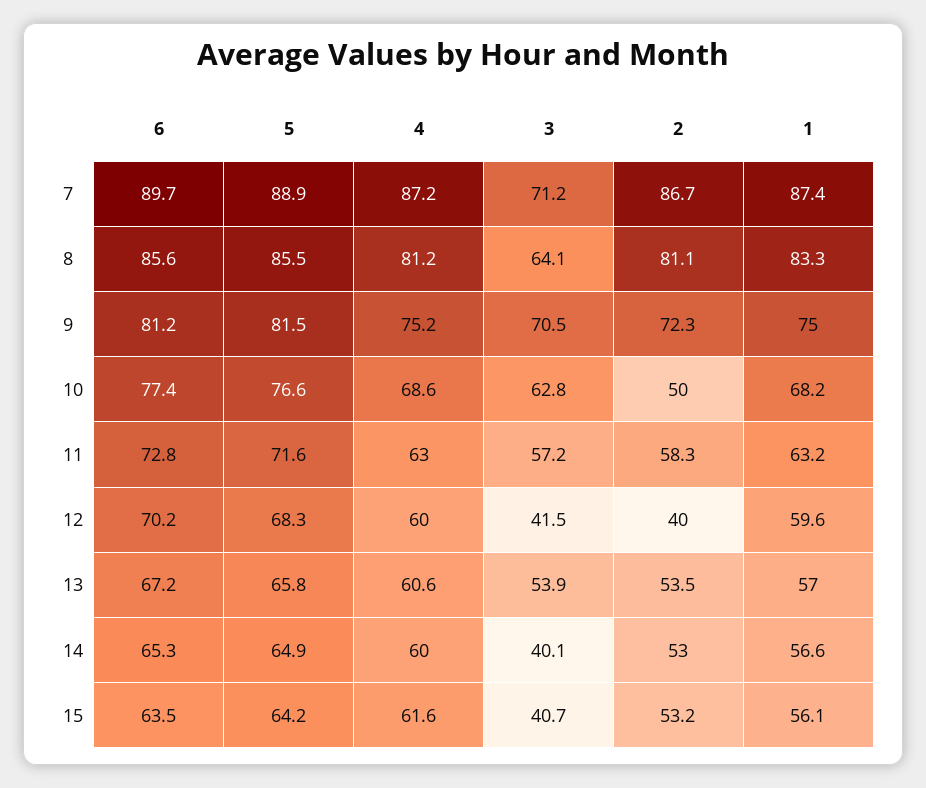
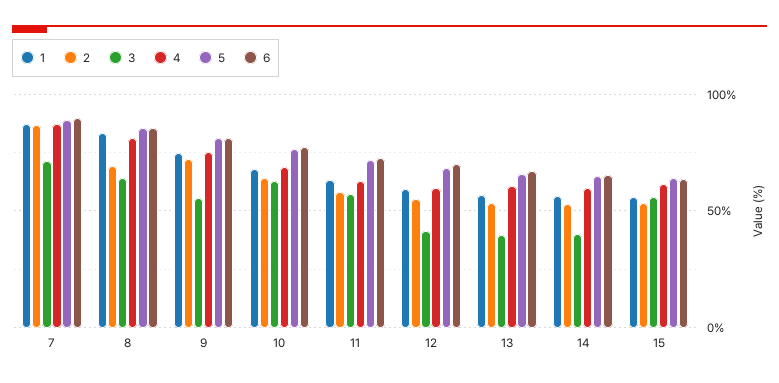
  {
    "6": {
      "7": 89.7,
      "8": 85.6,
      "9": 81.2,
      "10": 77.4,
      "11": 72.8,
      "12": 70.2,
      "13": 67.2,
      "14": 65.3,
      "15": 63.5
    },
    "5": {
      "7": 88.9,
      "8": 85.5,
      "9": 81.5,
      "10": 76.6,
      "11": 71.6,
      "12": 68.3,
      "13": 65.8,
      "14": 64.9,
      "15": 64.2
    },
    "4": {
      "7": 87.2,
      "8": 81.2,
      "9": 75.2,
      "10": 68.6,
      "11": 63,
      "12": 60,
      "13": 60.6,
      "14": 60,
      "15": 61.6
    },
    "3": {
      "7": 71.2,
      "8": 64.1,
-     "9": 70.5,
+     "9": 55,
      "10": 62.8,
      "11": 57.2,
      "12": 41.5,
-     "13": 53.9,
+     "13": 40,
      "14": 40.1,
-     "15": 40.7
+     "15": 55
    },
    "2": {
      "7": 86.7,
-     "8": 81.1,
+     "8": 70,
      "9": 72.3,
-     "10": 50,
+     "10": 65,
      "11": 58.3,
-     "12": 40,
+     "12": 55,
      "13": 53.5,
      "14": 53,
      "15": 53.2
    },
    "1": {
      "7": 87.4,
      "8": 83.3,
      "9": 75,
      "10": 68.2,
      "11": 63.2,
      "12": 59.6,
      "13": 57,
      "14": 56.6,
      "15": 56.1
    }
  }

